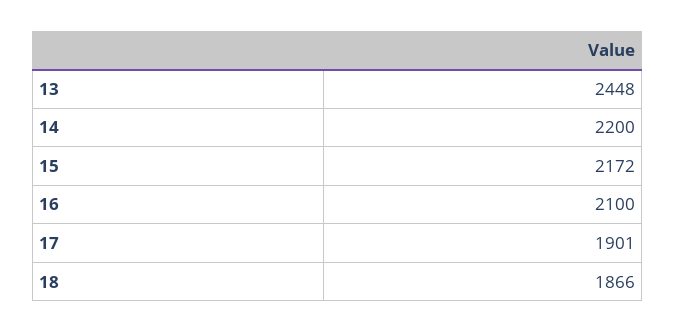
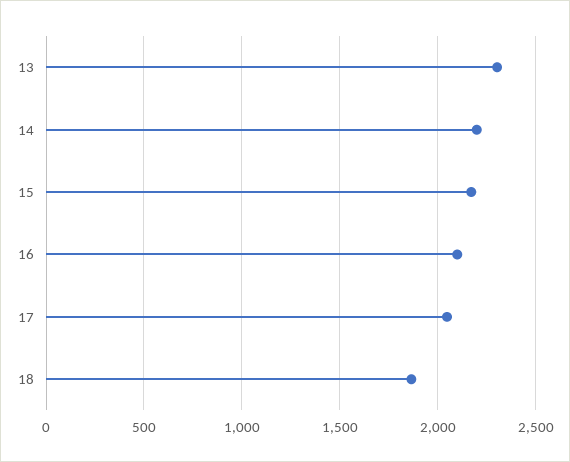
  {
-   "13": 2448,
+   "13": 2300,
    "14": 2200,
    "15": 2172,
    "16": 2100,
-   "17": 1901,
+   "17": 2050,
    "18": 1866
  }

